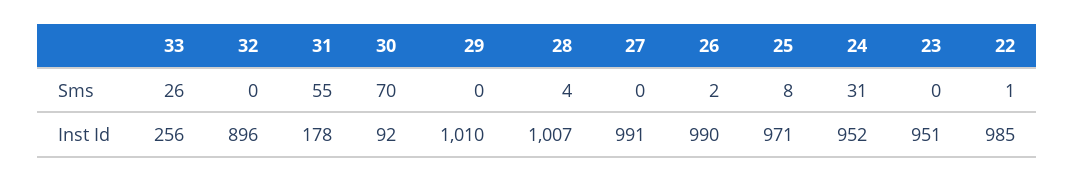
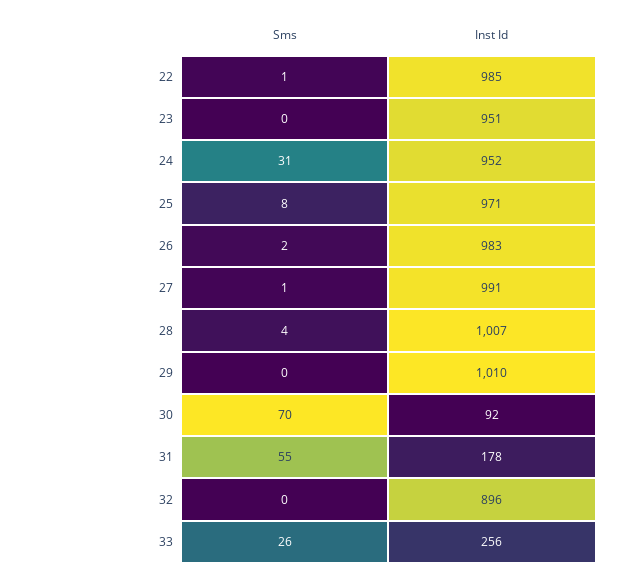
  {
    "33": {
      "Sms": 26,
      "Inst Id": 256
    },
    "32": {
      "Sms": 0,
      "Inst Id": 896
    },
    "31": {
      "Sms": 55,
      "Inst Id": 178
    },
    "30": {
      "Sms": 70,
      "Inst Id": 92
    },
    "29": {
      "Sms": 0,
      "Inst Id": 1010
    },
    "28": {
      "Sms": 4,
      "Inst Id": 1007
    },
    "27": {
-     "Sms": 0,
+     "Sms": 1,
      "Inst Id": 991
    },
    "26": {
      "Sms": 2,
-     "Inst Id": 990
+     "Inst Id": 983
    },
    "25": {
      "Sms": 8,
      "Inst Id": 971
    },
    "24": {
      "Sms": 31,
      "Inst Id": 952
    },
    "23": {
      "Sms": 0,
      "Inst Id": 951
    },
    "22": {
      "Sms": 1,
      "Inst Id": 985
    }
  }

